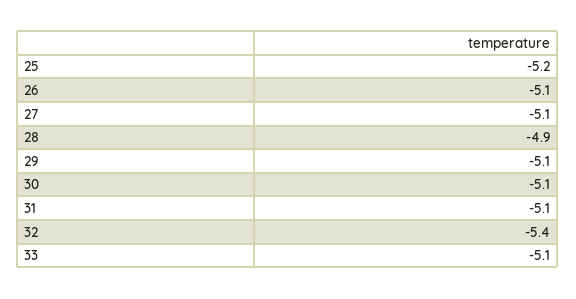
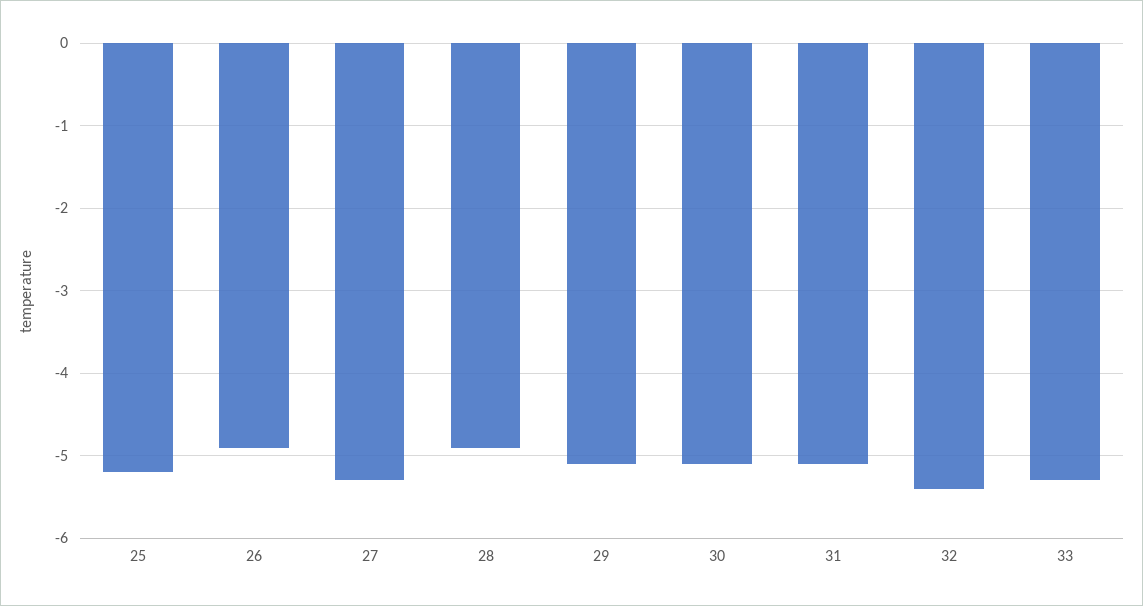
  {
    "25": -5.2,
-   "26": -5.1,
+   "26": -4.9,
-   "27": -5.1,
+   "27": -5.3,
    "28": -4.9,
    "29": -5.1,
    "30": -5.1,
    "31": -5.1,
    "32": -5.4,
-   "33": -5.1
+   "33": -5.3
  }

